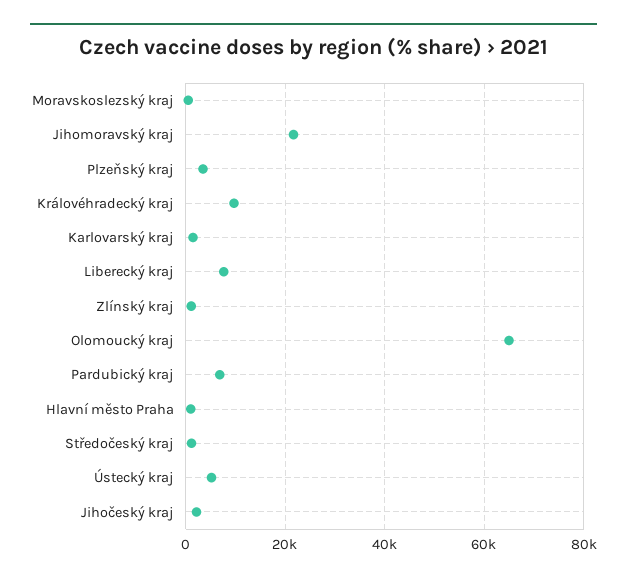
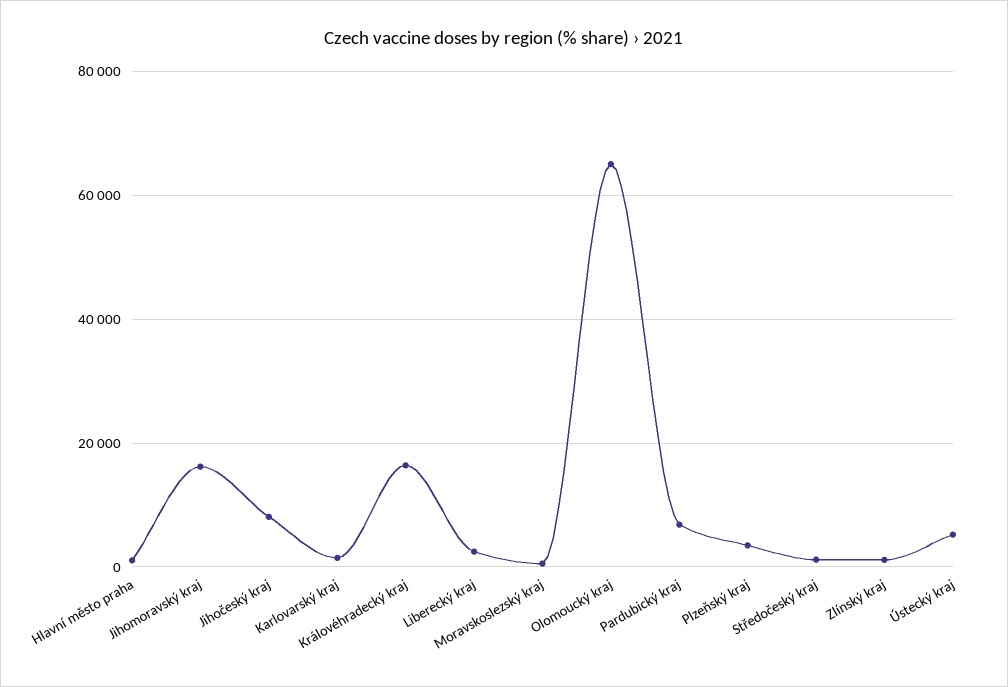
  {
    "Moravskoslezský kraj": 0,
-   "Jihomoravský kraj": 22000,
+   "Jihomoravský kraj": 16000,
    "Plzeňský kraj": 4000,
-   "Královéhradecký kraj": 10000,
+   "Královéhradecký kraj": 16000,
    "Karlovarský kraj": 2000,
-   "Liberecký kraj": 8000,
+   "Liberecký kraj": 2000,
    "Zlínský kraj": 2000,
    "Olomoucký kraj": 66000,
    "Pardubický kraj": 6000,
    "Hlavní město Praha": 2000,
    "Středočeský kraj": 2000,
    "Ústecký kraj": 6000,
-   "Jihočeský kraj": 2000
+   "Jihočeský kraj": 8000
  }

